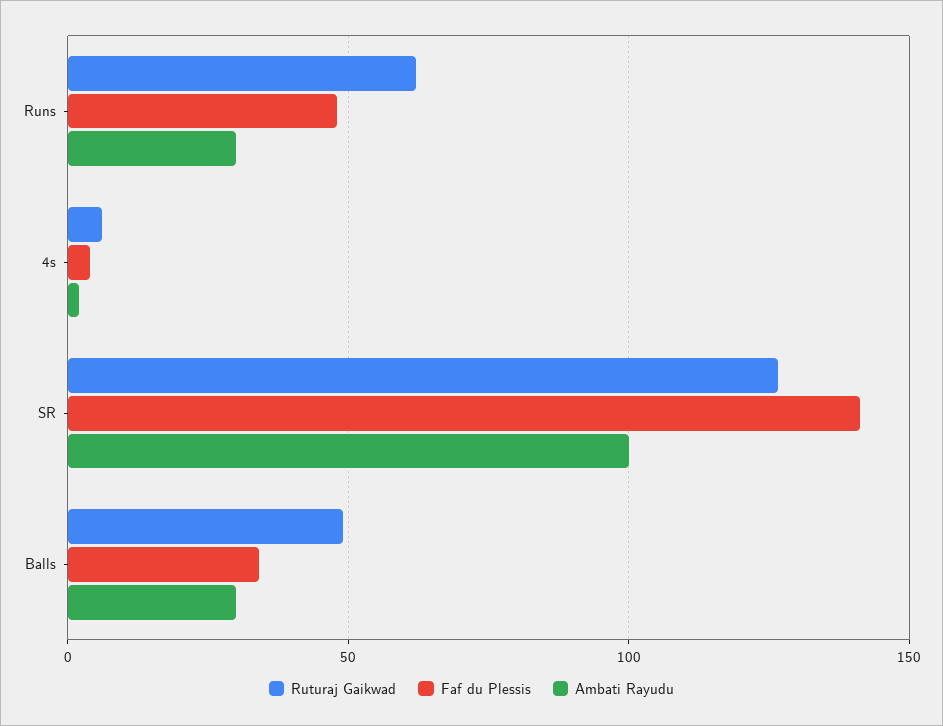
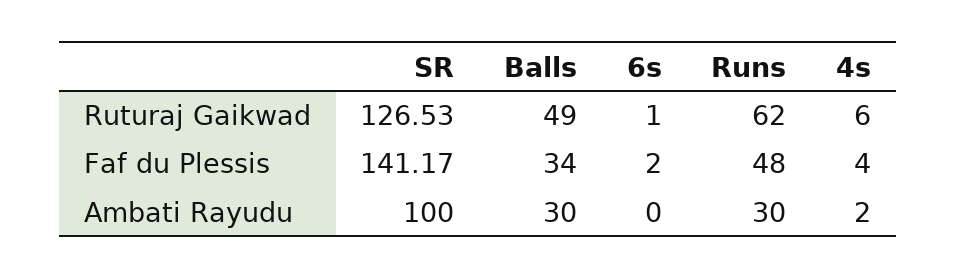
  {
    "Ruturaj Gaikwad": {
      "Runs": 62,
      "4s": 6,
      "SR": 126.53,
-     "Balls": 49
+     "Balls": 49,
+     "6s": 1
    },
    "Faf du Plessis": {
      "Runs": 48,
      "4s": 4,
      "SR": 141.17,
-     "Balls": 34
+     "Balls": 34,
+     "6s": 2
    },
    "Ambati Rayudu": {
      "Runs": 30,
      "4s": 2,
      "SR": 100,
-     "Balls": 30
+     "Balls": 30,
+     "6s": 0
    }
  }

